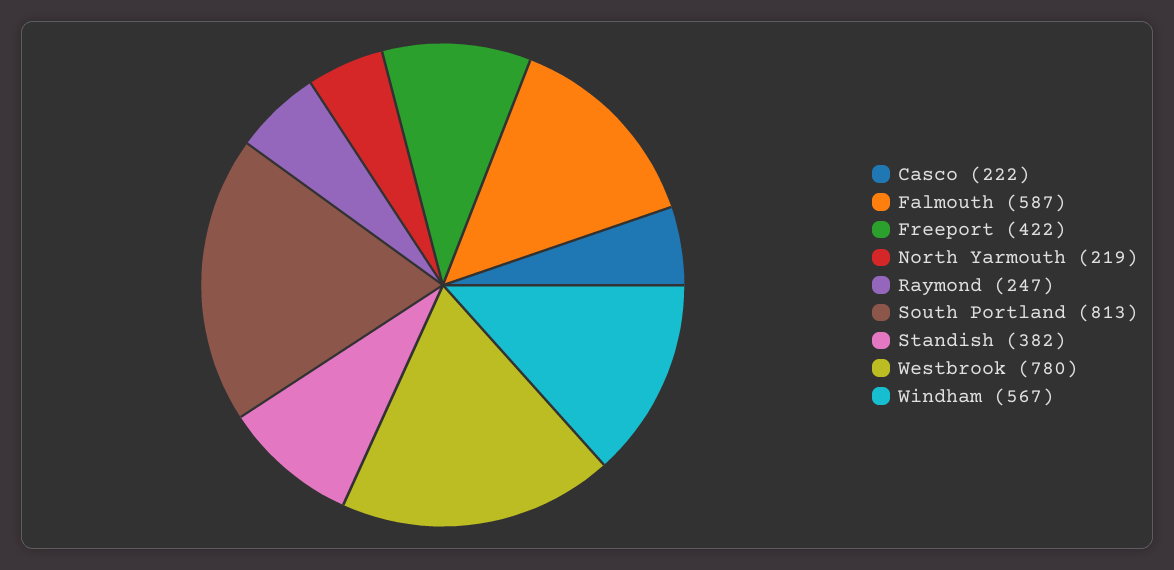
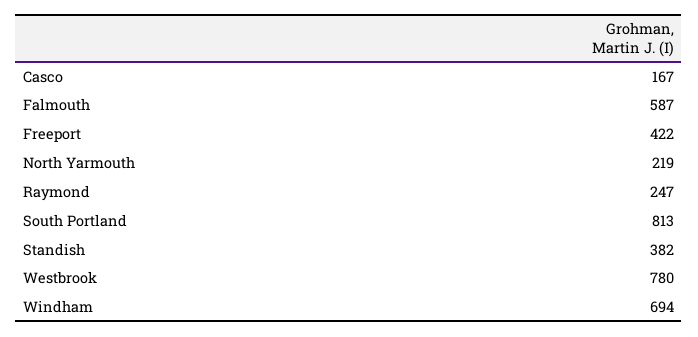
  {
-   "Casco": 222,
+   "Casco": 167,
    "Falmouth": 587,
    "Freeport": 422,
    "North Yarmouth": 219,
    "Raymond": 247,
    "South Portland": 813,
    "Standish": 382,
    "Westbrook": 780,
-   "Windham": 567
+   "Windham": 694
  }

